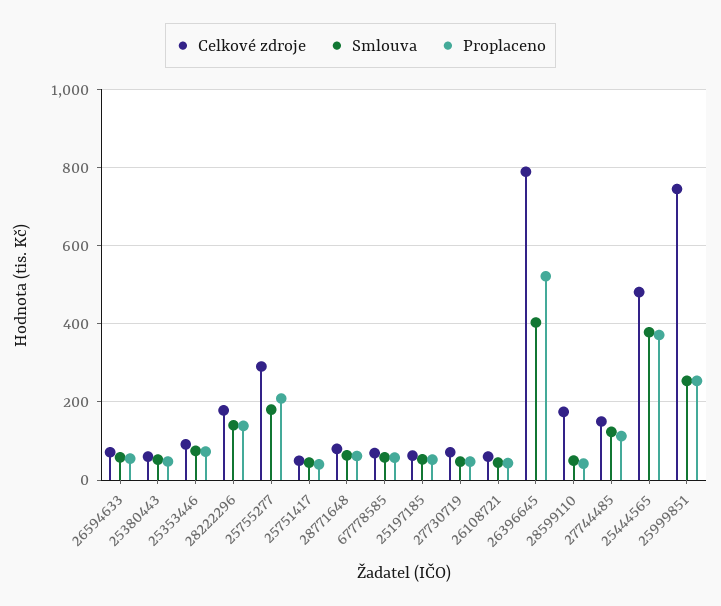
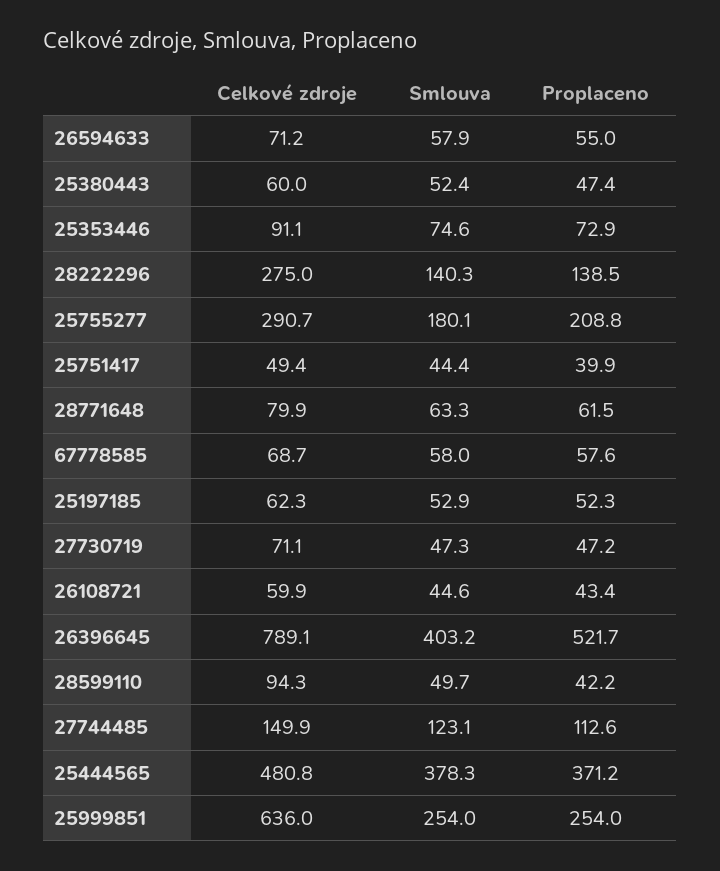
  {
    "Celkové zdroje": {
      "26594633": 71.2,
      "25380443": 60,
      "25353446": 91.1,
-     "28222296": 180,
+     "28222296": 275,
      "25755277": 290.7,
      "25751417": 49.4,
      "28771648": 79.9,
      "67778585": 68.7,
      "25197185": 62.3,
      "27730719": 71.1,
      "26108721": 59.9,
      "26396645": 789.1,
-     "28599110": 180,
+     "28599110": 94.3,
      "27744485": 149.9,
      "25444565": 480.8,
-     "25999851": 740
+     "25999851": 636
    },
    "Smlouva": {
      "26594633": 57.9,
      "25380443": 52.4,
      "25353446": 74.6,
      "28222296": 140.3,
      "25755277": 180.1,
      "25751417": 44.4,
      "28771648": 63.3,
      "67778585": 58,
      "25197185": 52.9,
      "27730719": 47.3,
      "26108721": 44.6,
      "26396645": 403.2,
      "28599110": 49.7,
      "27744485": 123.1,
      "25444565": 378.3,
      "25999851": 254
    },
    "Proplaceno": {
      "26594633": 55,
      "25380443": 47.4,
      "25353446": 72.9,
      "28222296": 138.5,
      "25755277": 208.8,
      "25751417": 39.9,
      "28771648": 61.5,
      "67778585": 57.6,
      "25197185": 52.3,
      "27730719": 47.2,
      "26108721": 43.4,
      "26396645": 521.7,
      "28599110": 42.2,
      "27744485": 112.6,
      "25444565": 371.2,
      "25999851": 254
    }
  }

